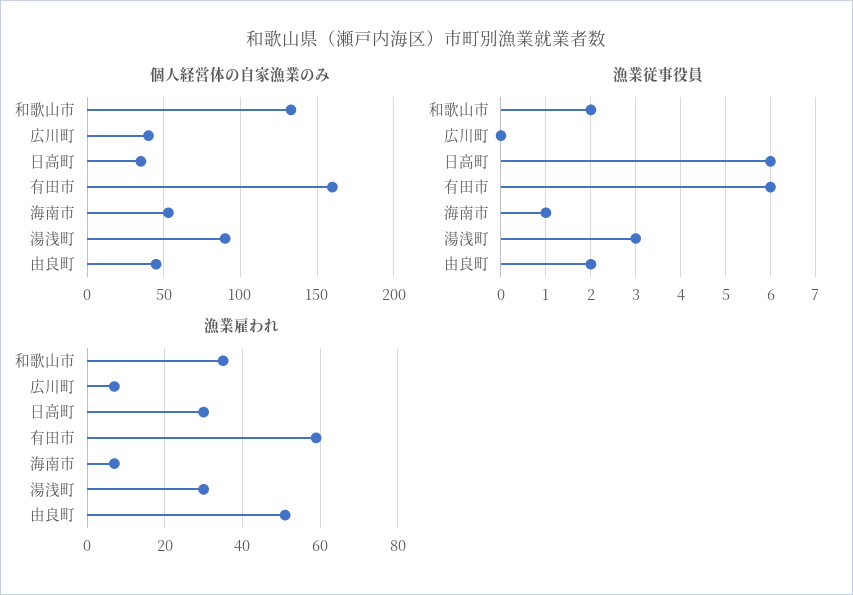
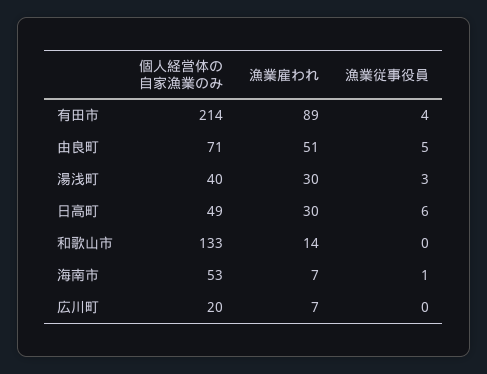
  {
    "個人経営体の自家漁業のみ": {
      "和歌山市": 133,
-     "広川町": 40,
+     "広川町": 20,
-     "日高町": 35,
+     "日高町": 49,
-     "有田市": 160,
+     "有田市": 214,
      "海南市": 53,
-     "湯浅町": 90,
+     "湯浅町": 40,
-     "由良町": 45
+     "由良町": 71
    },
    "漁業従事役員": {
-     "和歌山市": 2,
+     "和歌山市": 0,
      "広川町": 0,
      "日高町": 6,
-     "有田市": 6,
+     "有田市": 4,
      "海南市": 1,
      "湯浅町": 3,
-     "由良町": 2
+     "由良町": 5
    },
    "漁業雇われ": {
-     "和歌山市": 35,
+     "和歌山市": 14,
      "広川町": 7,
      "日高町": 30,
-     "有田市": 60,
+     "有田市": 89,
      "海南市": 7,
      "湯浅町": 30,
      "由良町": 51
    }
  }

